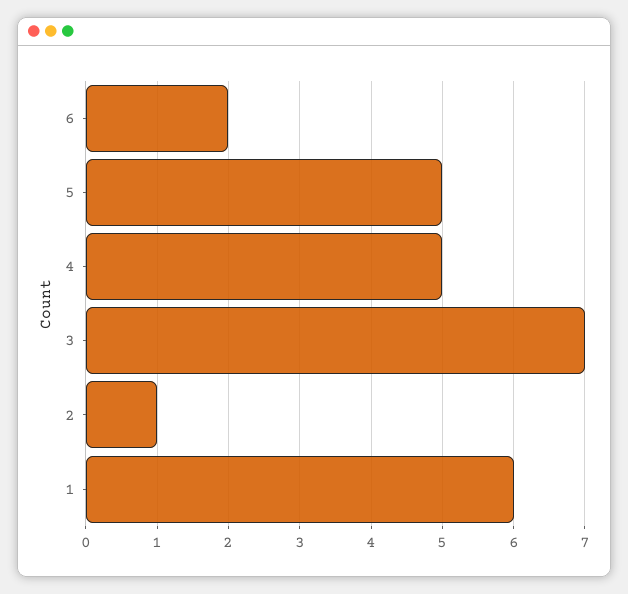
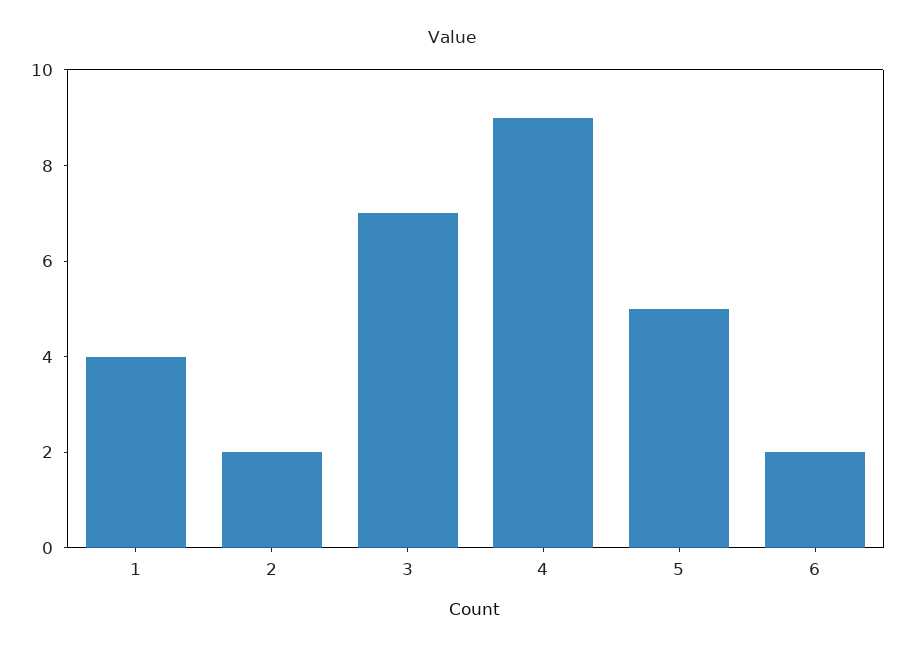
  {
    "6": 2,
    "5": 5,
-   "4": 5,
+   "4": 9,
    "3": 7,
-   "2": 1,
+   "2": 2,
-   "1": 6
+   "1": 4
  }

